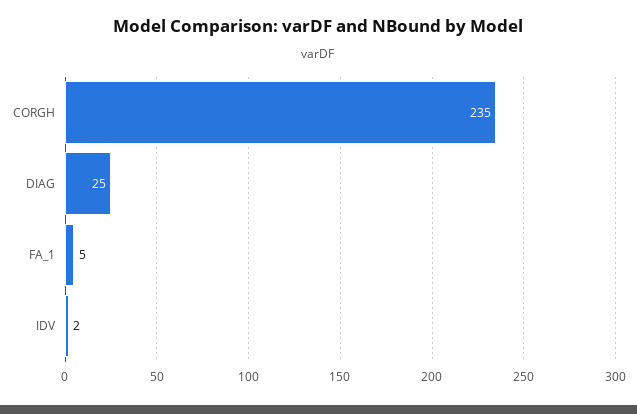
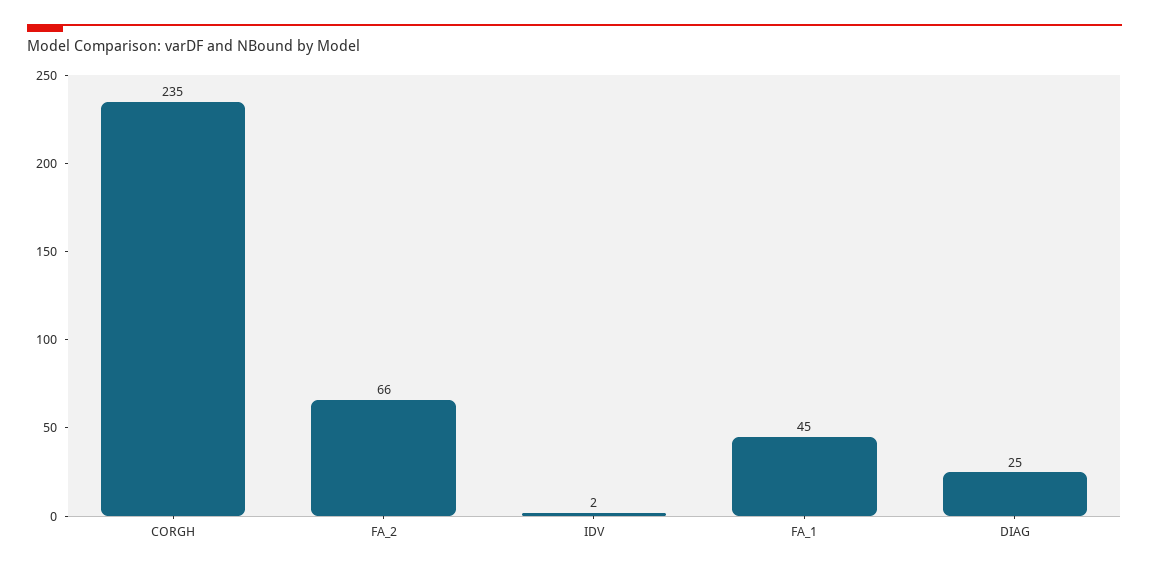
  {
    "CORGH": 235,
    "DIAG": 25,
-   "FA_1": 5,
+   "FA_1": 45,
-   "IDV": 2
+   "IDV": 2,
+   "FA_2": 66
  }

